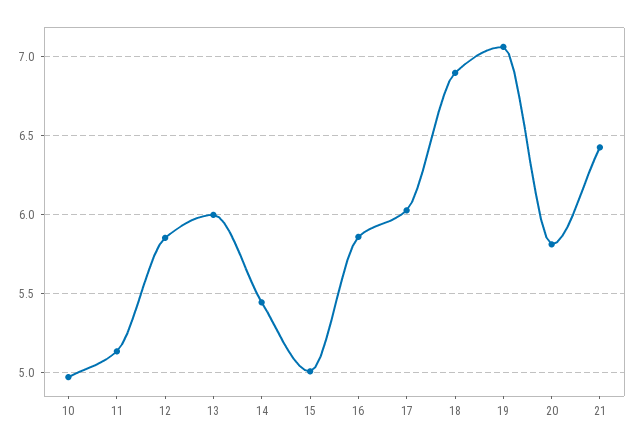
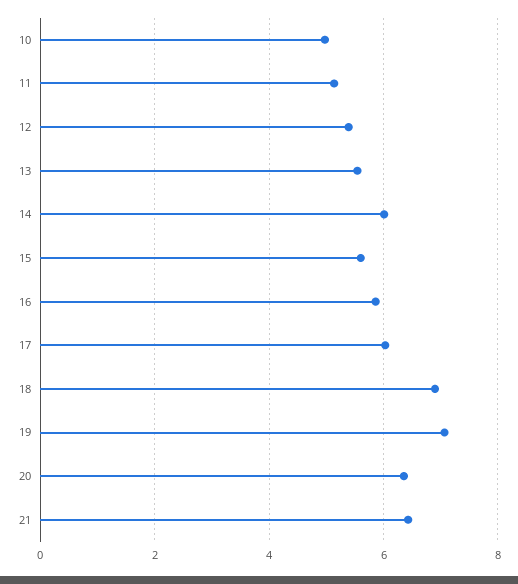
  {
    "10": 4.95,
    "11": 5.15,
-   "12": 5.85,
+   "12": 5.4,
-   "13": 6,
+   "13": 5.6,
-   "14": 5.45,
+   "14": 6,
-   "15": 5,
+   "15": 5.6,
    "16": 5.85,
    "17": 6.05,
    "18": 6.9,
    "19": 7.05,
-   "20": 5.8,
+   "20": 6.4,
    "21": 6.45
  }

